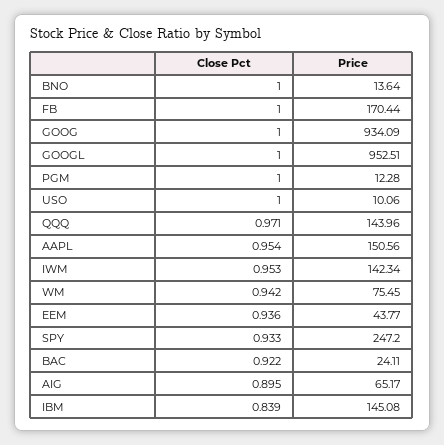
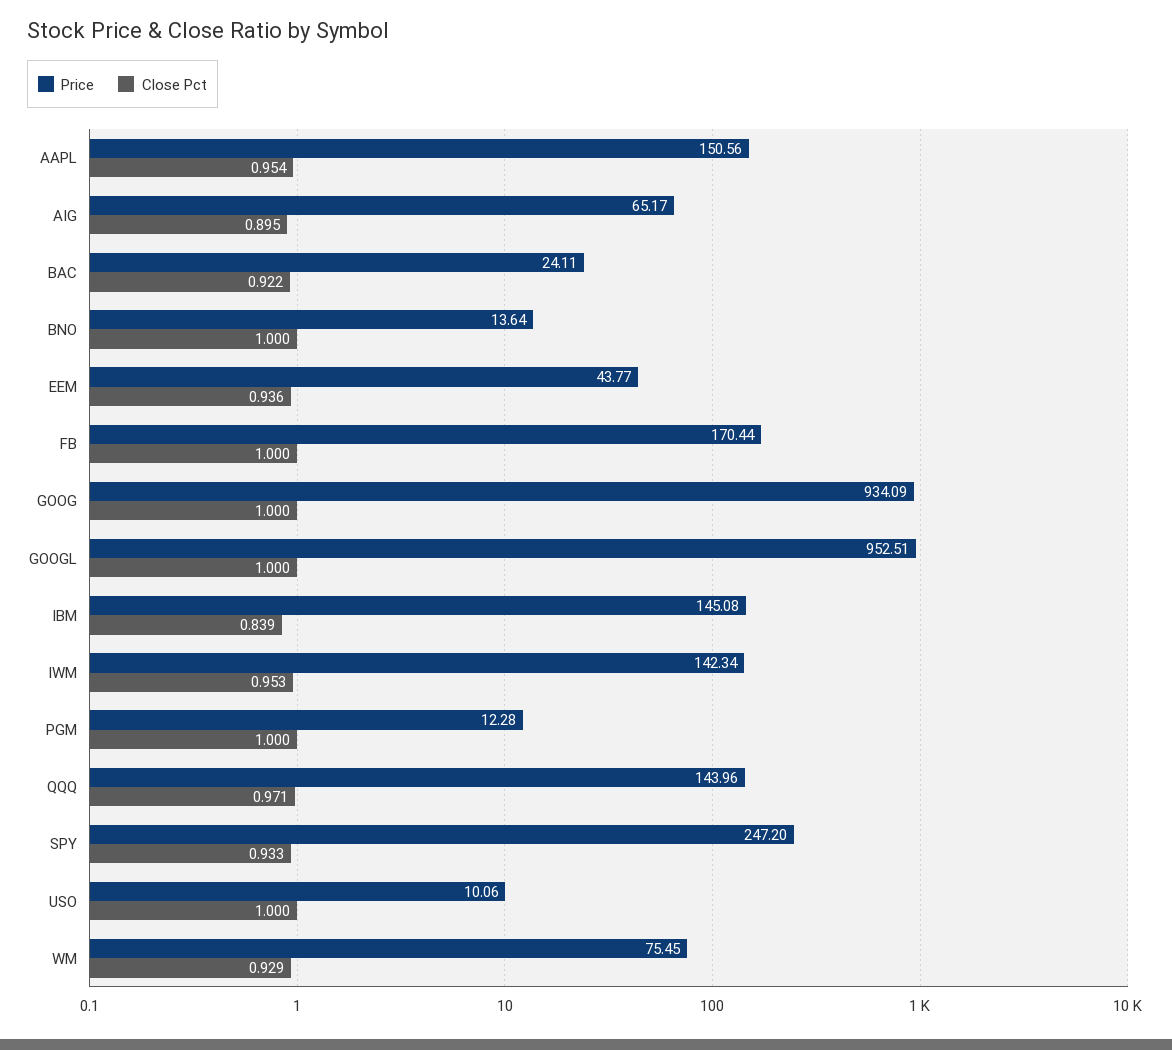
  {
    "Close Pct": {
      "BNO": 1,
      "FB": 1,
      "GOOG": 1,
      "GOOGL": 1,
      "PGM": 1,
      "USO": 1,
      "QQQ": 0.971,
      "AAPL": 0.954,
      "IWM": 0.953,
-     "WM": 0.942,
+     "WM": 0.929,
      "EEM": 0.936,
      "SPY": 0.933,
      "BAC": 0.922,
      "AIG": 0.895,
      "IBM": 0.839
    },
    "Price": {
      "BNO": 13.64,
      "FB": 170.44,
      "GOOG": 934.09,
      "GOOGL": 952.51,
      "PGM": 12.28,
      "USO": 10.06,
      "QQQ": 143.96,
      "AAPL": 150.56,
      "IWM": 142.34,
      "WM": 75.45,
      "EEM": 43.77,
      "SPY": 247.2,
      "BAC": 24.11,
      "AIG": 65.17,
      "IBM": 145.08
    }
  }

